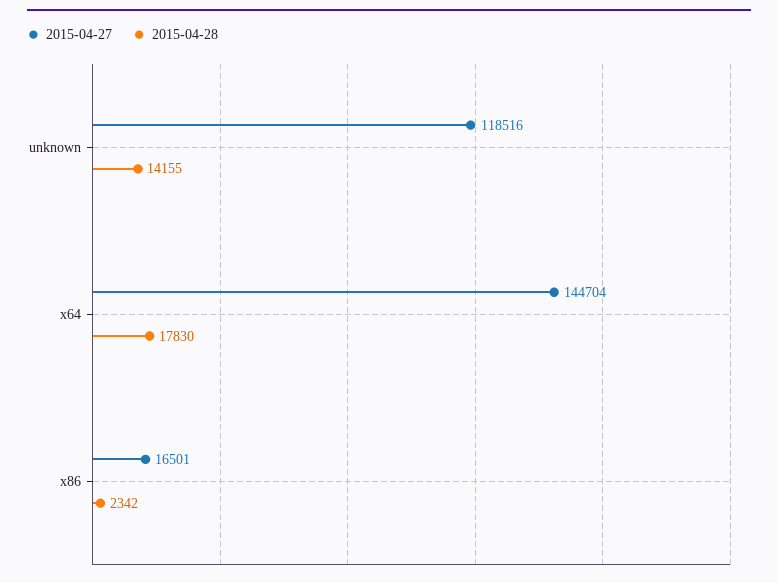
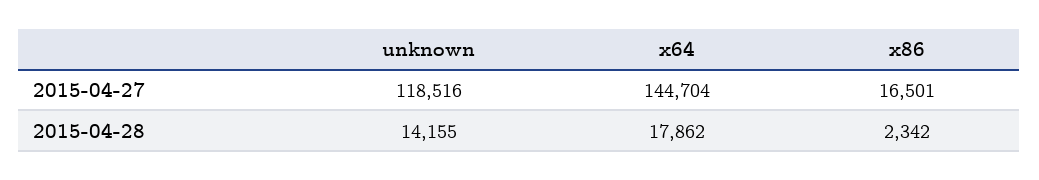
  {
    "2015-04-27": {
      "unknown": 118516,
      "x64": 144704,
      "x86": 16501
    },
    "2015-04-28": {
      "unknown": 14155,
-     "x64": 17830,
+     "x64": 17862,
      "x86": 2342
    }
  }

